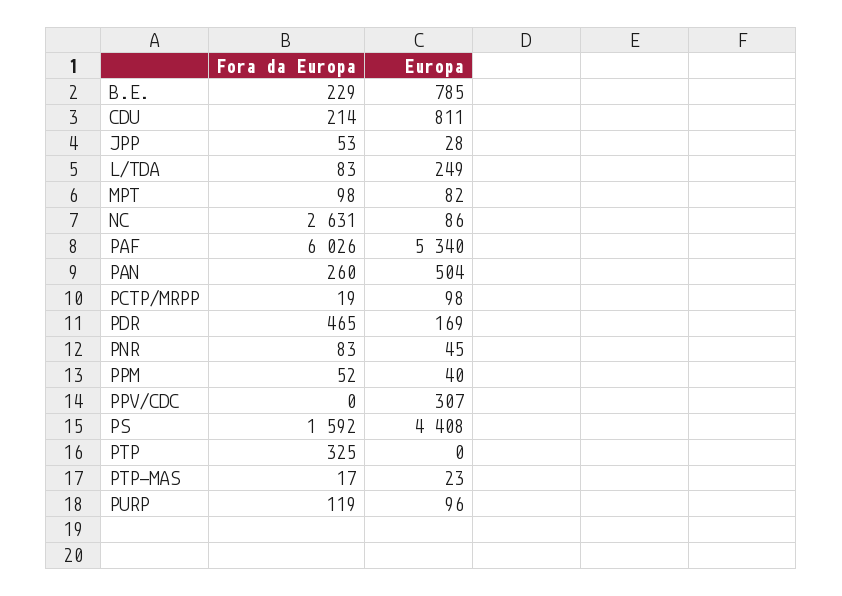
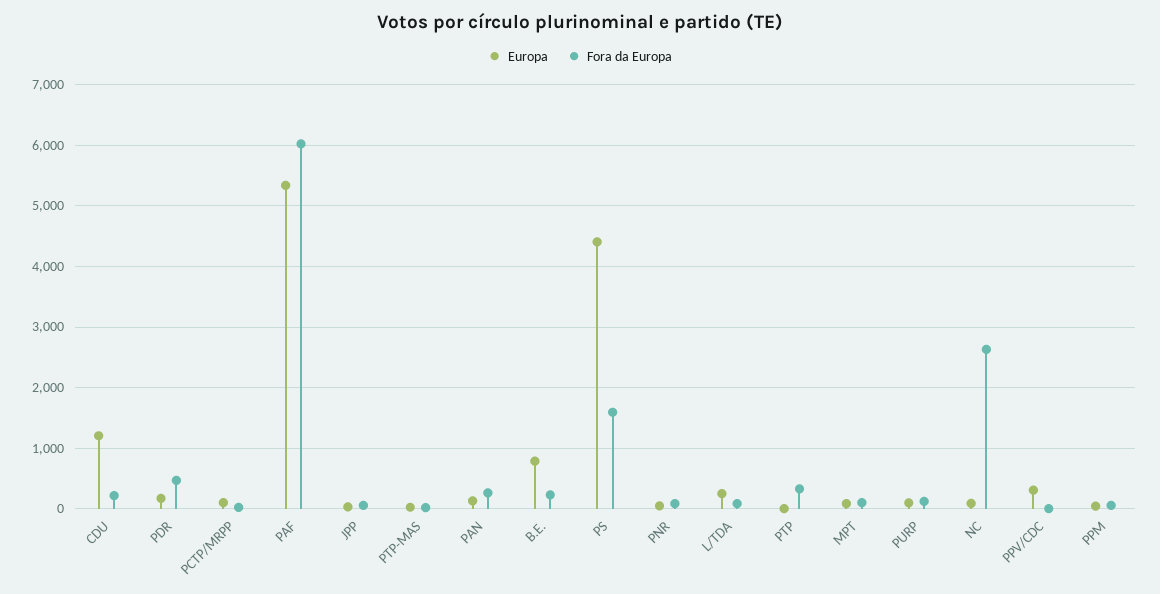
  {
    "Fora da Europa": {
      "B.E.": 229,
      "CDU": 214,
      "JPP": 53,
      "L/TDA": 83,
      "MPT": 98,
      "NC": 2631,
      "PAF": 6026,
      "PAN": 260,
      "PCTP/MRPP": 19,
      "PDR": 465,
      "PNR": 83,
      "PPM": 52,
      "PPV/CDC": 0,
      "PS": 1592,
      "PTP": 325,
      "PTP-MAS": 17,
      "PURP": 119
    },
    "Europa": {
      "B.E.": 785,
-     "CDU": 811,
+     "CDU": 1200,
      "JPP": 28,
      "L/TDA": 249,
      "MPT": 82,
      "NC": 86,
      "PAF": 5340,
-     "PAN": 504,
+     "PAN": 100,
      "PCTP/MRPP": 98,
      "PDR": 169,
      "PNR": 45,
      "PPM": 40,
      "PPV/CDC": 307,
      "PS": 4408,
      "PTP": 0,
      "PTP-MAS": 23,
      "PURP": 96
    }
  }

